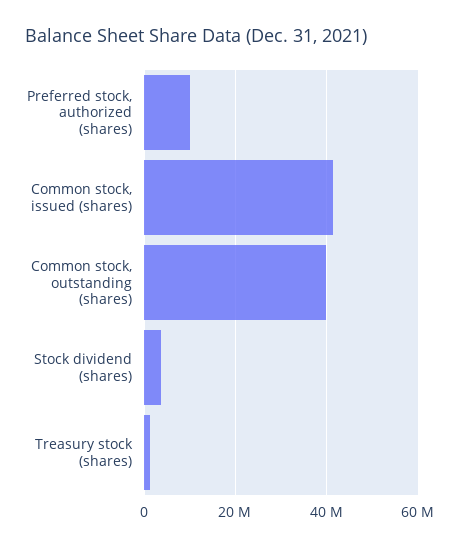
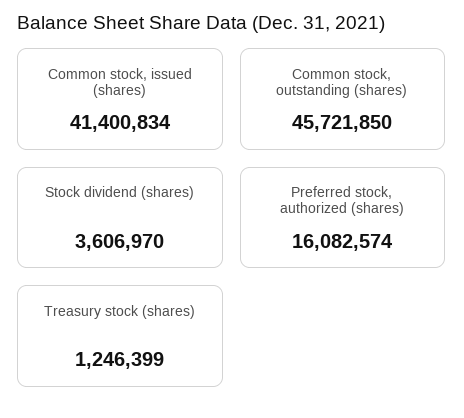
  {
-   "Preferred stock, authorized (shares)": 10000000,
+   "Preferred stock, authorized (shares)": 16082574,
    "Common stock, issued (shares)": 41400834,
-   "Common stock, outstanding (shares)": 40000000,
+   "Common stock, outstanding (shares)": 45721850,
    "Stock dividend (shares)": 3606970,
    "Treasury stock (shares)": 1246399
  }

